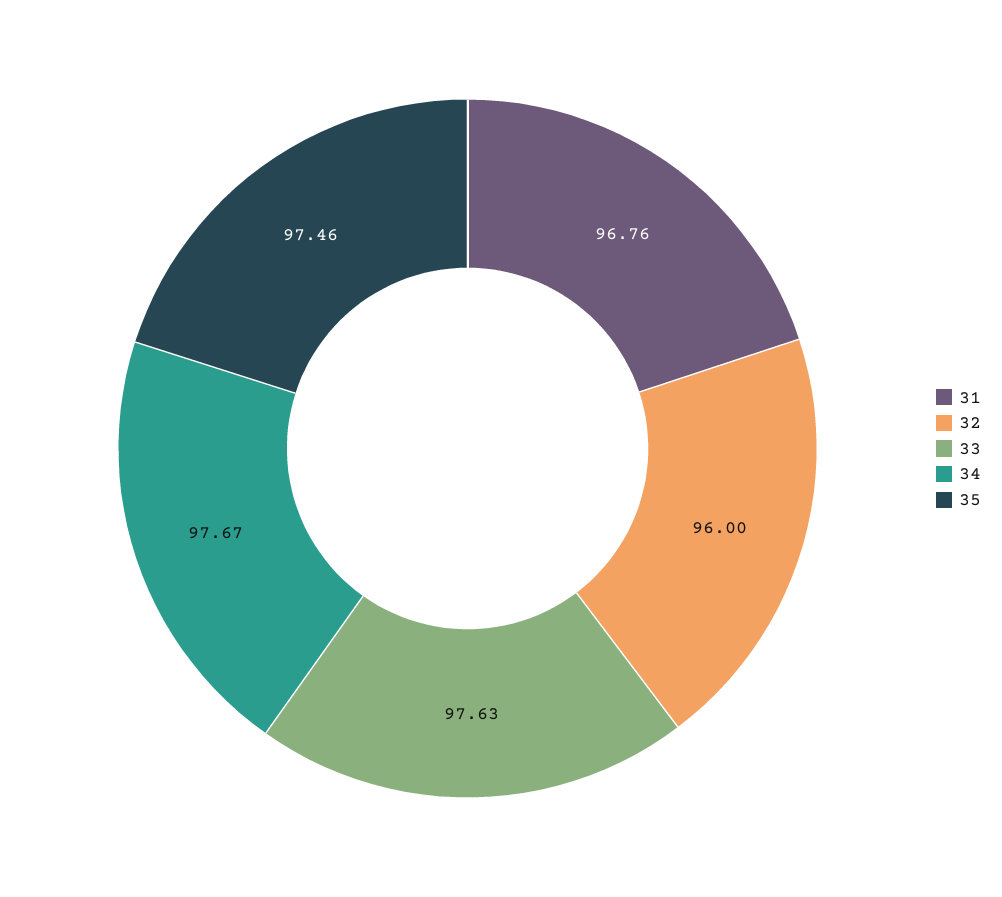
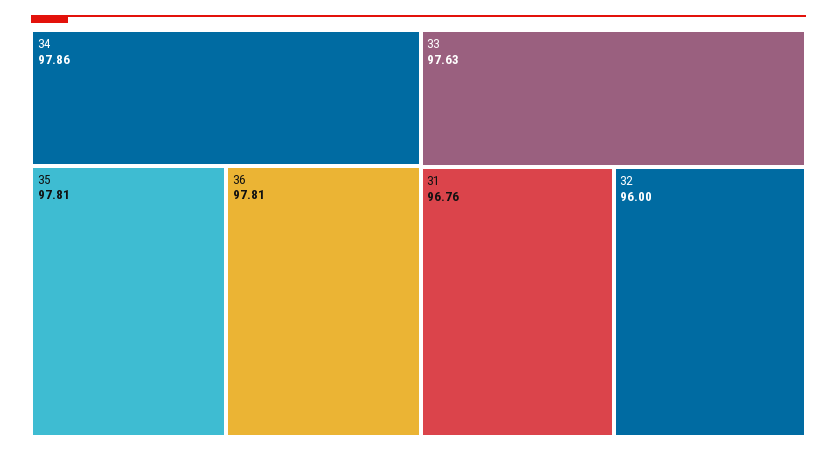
  {
    "31": 96.76,
    "32": 96,
    "33": 97.63,
-   "34": 97.67,
+   "34": 97.86,
-   "35": 97.46
+   "35": 97.81,
+   "36": 97.81
  }

